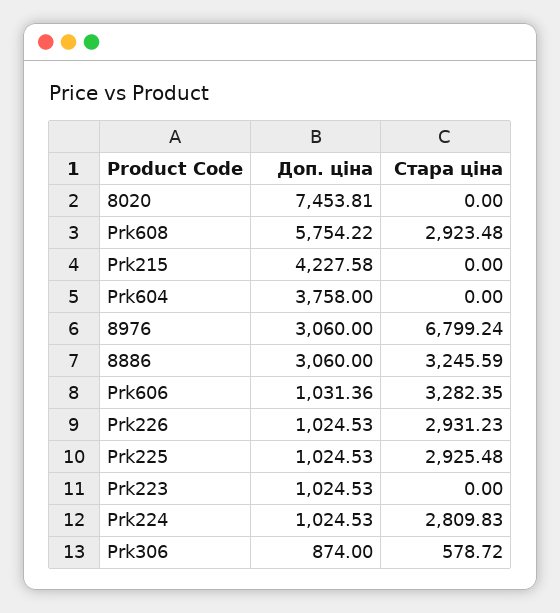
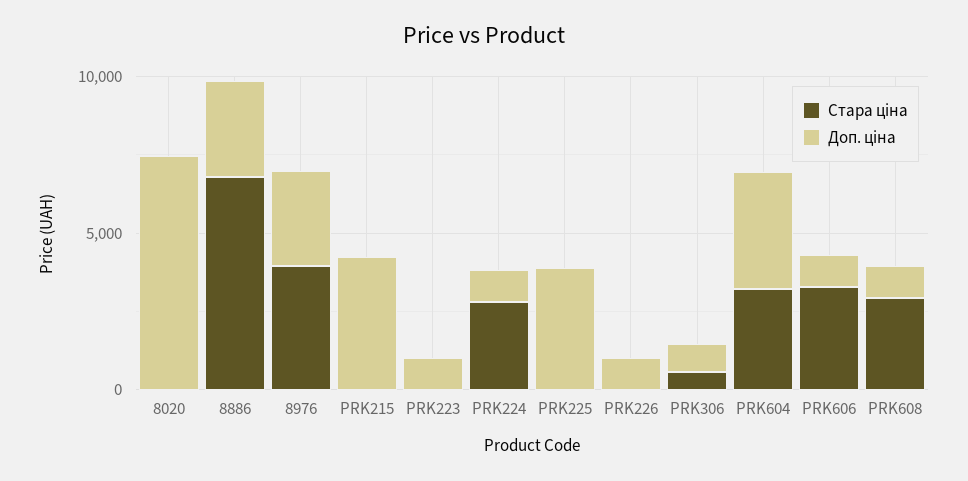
  {
    "Доп. ціна": {
      "8020": 7453.81,
-     "Prk608": 5754.22,
+     "Prk608": 1000,
      "Prk215": 4227.58,
      "Prk604": 3758,
      "8976": 3060,
      "8886": 3060,
      "Prk606": 1031.36,
      "Prk226": 1024.53,
-     "Prk225": 1024.53,
+     "Prk225": 4000,
      "Prk223": 1024.53,
      "Prk224": 1024.53,
      "Prk306": 874
    },
    "Стара ціна": {
      "8020": 0,
      "Prk608": 2923.48,
      "Prk215": 0,
-     "Prk604": 0,
+     "Prk604": 3000,
-     "8976": 6799.24,
+     "8976": 4000,
-     "8886": 3245.59,
+     "8886": 7000,
      "Prk606": 3282.35,
-     "Prk226": 2931.23,
+     "Prk226": 0,
-     "Prk225": 2925.48,
+     "Prk225": 0,
      "Prk223": 0,
      "Prk224": 2809.83,
      "Prk306": 578.72
    }
  }

